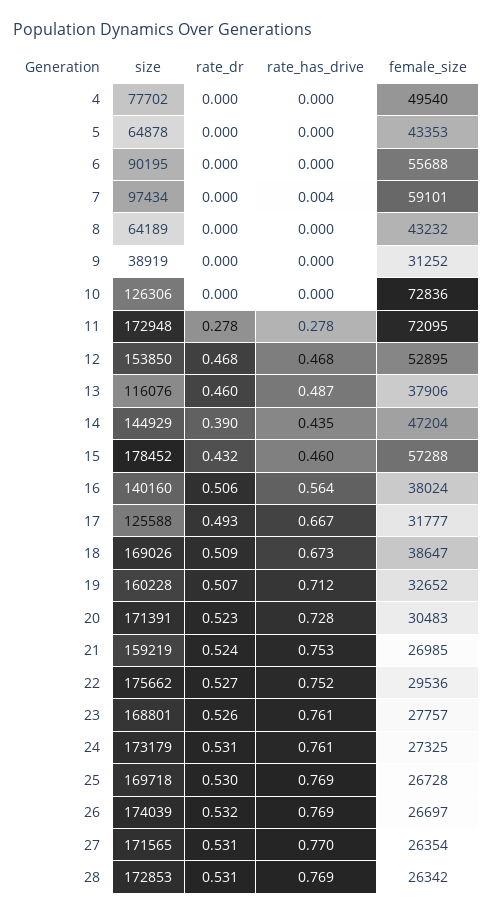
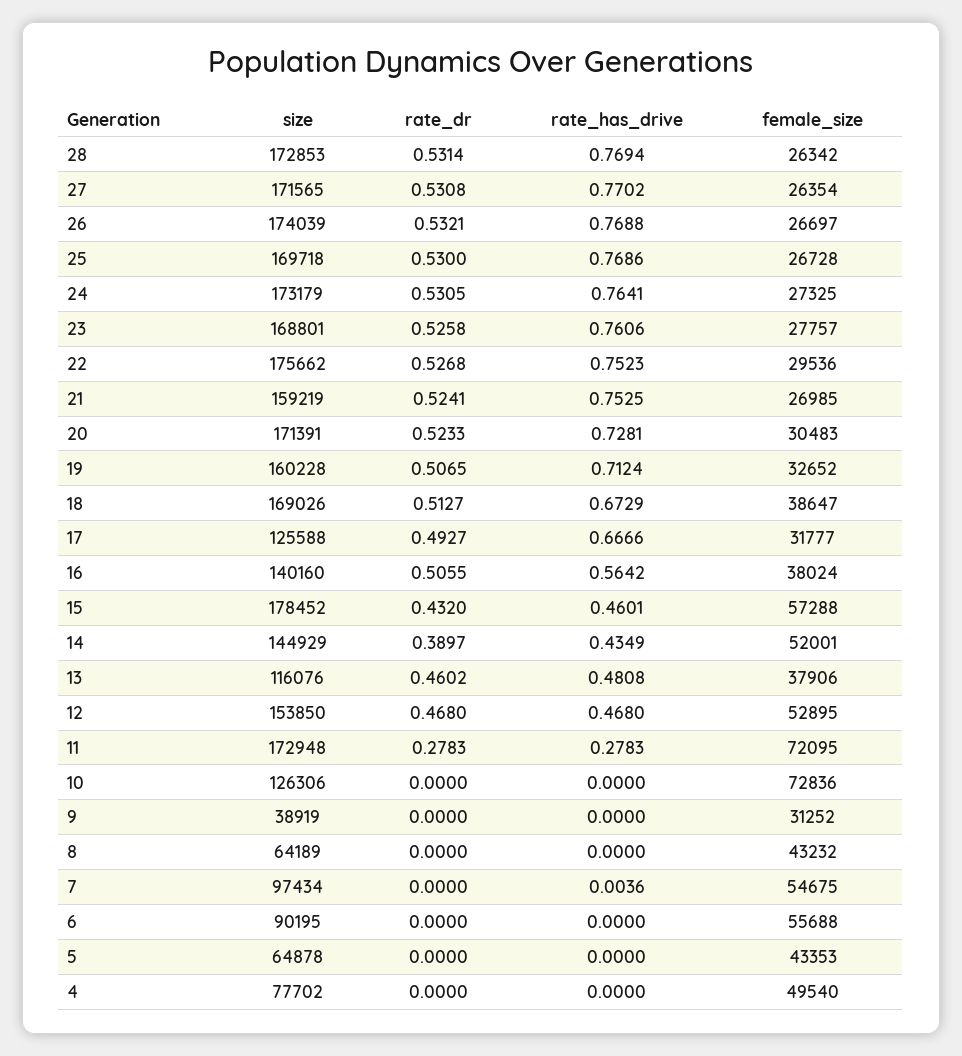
  {
    "size": {
      "4": 77702,
      "5": 64878,
      "6": 90195,
      "7": 97434,
      "8": 64189,
      "9": 38919,
      "10": 126306,
      "11": 172948,
      "12": 153850,
      "13": 116076,
      "14": 144929,
      "15": 178452,
      "16": 140160,
      "17": 125588,
      "18": 169026,
      "19": 160228,
      "20": 171391,
      "21": 159219,
      "22": 175662,
      "23": 168801,
      "24": 173179,
      "25": 169718,
      "26": 174039,
      "27": 171565,
      "28": 172853
    },
    "rate_dr": {
      "4": 0,
      "5": 0,
      "6": 0,
      "7": 0,
      "8": 0,
      "9": 0,
      "10": 0,
      "11": 0.2783,
      "12": 0.468,
      "13": 0.4602,
      "14": 0.3897,
      "15": 0.432,
      "16": 0.5055,
      "17": 0.4927,
-     "18": 0.509,
+     "18": 0.5127,
      "19": 0.5065,
      "20": 0.5233,
      "21": 0.5241,
      "22": 0.5268,
      "23": 0.5258,
      "24": 0.5305,
      "25": 0.53,
      "26": 0.5321,
      "27": 0.5308,
      "28": 0.5314
    },
    "rate_has_drive": {
      "4": 0,
      "5": 0,
      "6": 0,
      "7": 0.0036,
      "8": 0,
      "9": 0,
      "10": 0,
      "11": 0.2783,
      "12": 0.468,
-     "13": 0.487,
+     "13": 0.4808,
      "14": 0.4349,
      "15": 0.4601,
      "16": 0.5642,
      "17": 0.6666,
      "18": 0.6729,
      "19": 0.7124,
      "20": 0.7281,
      "21": 0.7525,
      "22": 0.7523,
      "23": 0.7606,
-     "24": 0.761,
+     "24": 0.7641,
      "25": 0.7686,
      "26": 0.7688,
      "27": 0.7702,
      "28": 0.7694
    },
    "female_size": {
      "4": 49540,
      "5": 43353,
      "6": 55688,
-     "7": 59101,
+     "7": 54675,
      "8": 43232,
      "9": 31252,
      "10": 72836,
      "11": 72095,
      "12": 52895,
      "13": 37906,
-     "14": 47204,
+     "14": 52001,
      "15": 57288,
      "16": 38024,
      "17": 31777,
      "18": 38647,
      "19": 32652,
      "20": 30483,
      "21": 26985,
      "22": 29536,
      "23": 27757,
      "24": 27325,
      "25": 26728,
      "26": 26697,
      "27": 26354,
      "28": 26342
    }
  }

